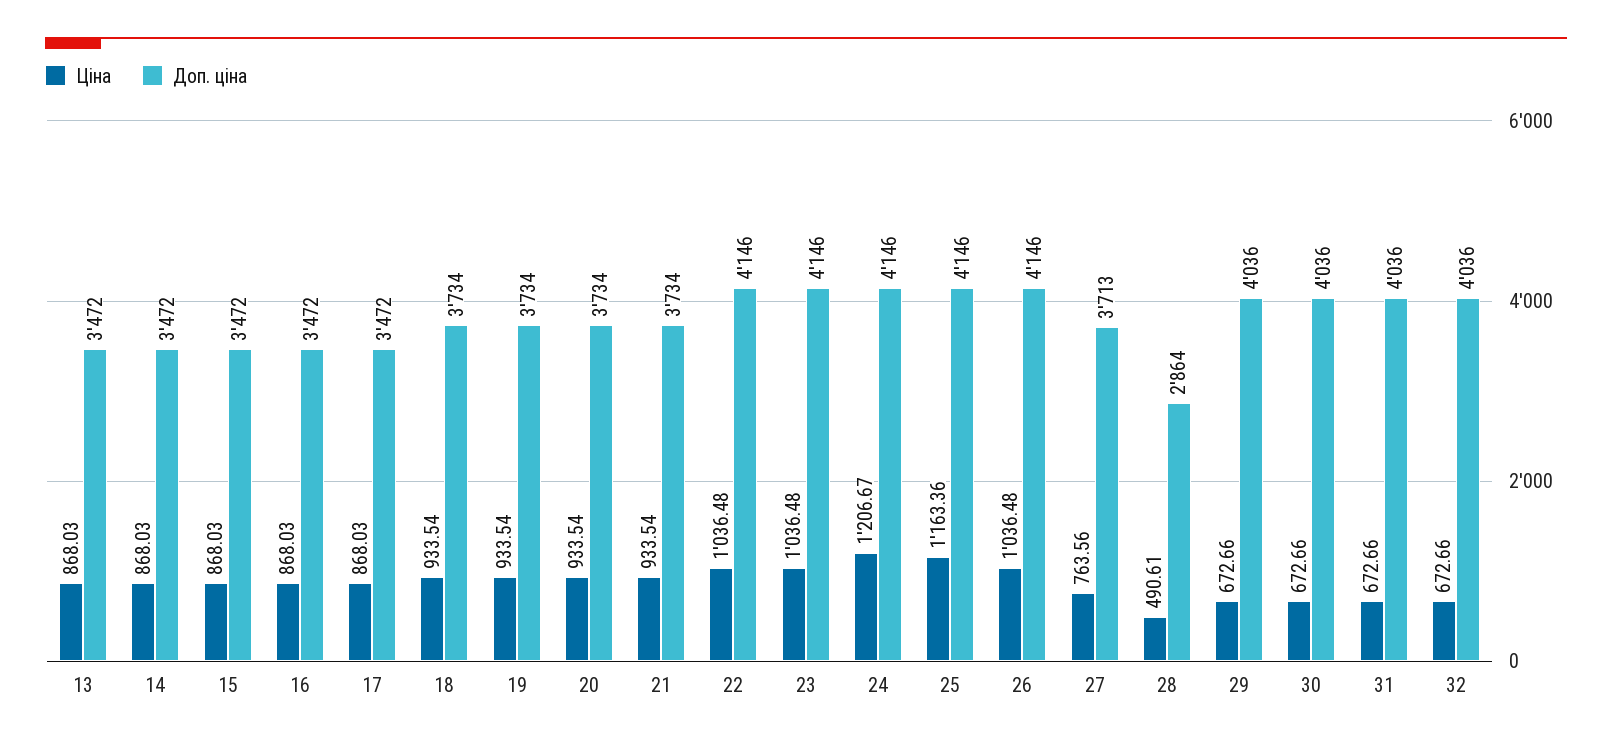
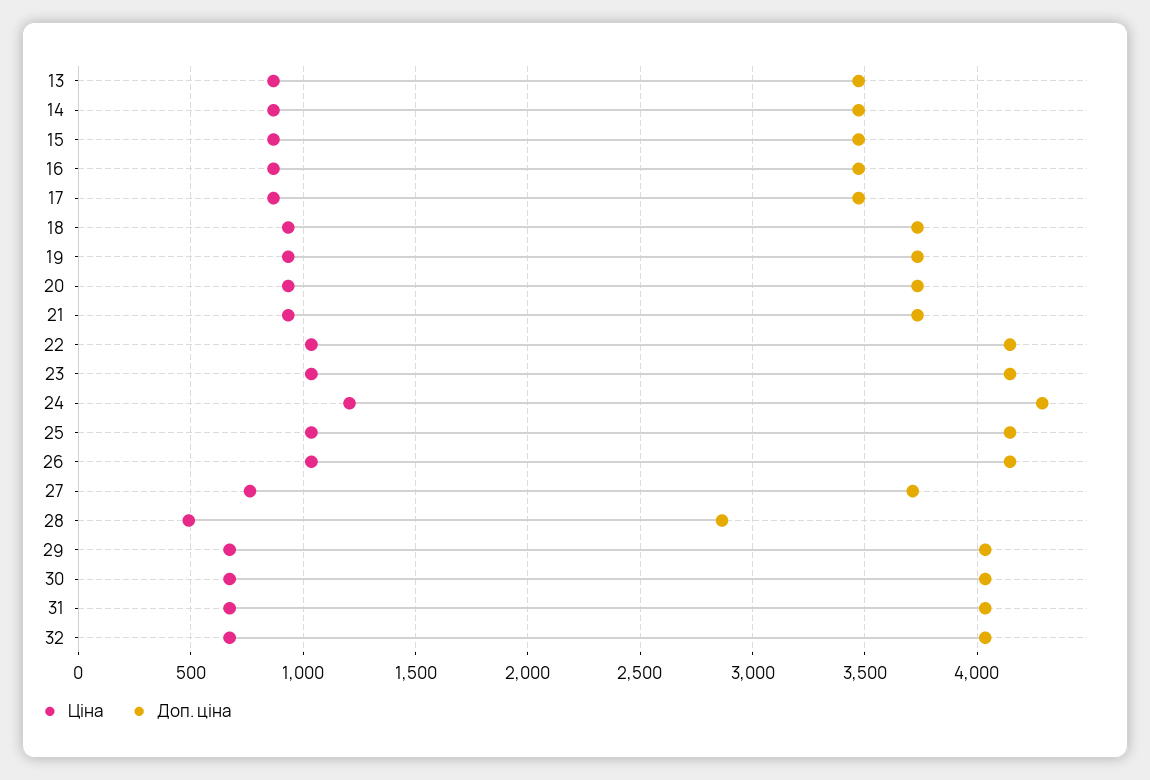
  {
    "Ціна": {
      "13": 868.03,
      "14": 868.03,
      "15": 868.03,
      "16": 868.03,
      "17": 868.03,
      "18": 933.54,
      "19": 933.54,
      "20": 933.54,
      "21": 933.54,
      "22": 1036.48,
      "23": 1036.48,
      "24": 1206.67,
-     "25": 1163.36,
+     "25": 1050,
      "26": 1036.48,
      "27": 763.56,
      "28": 490.61,
      "29": 672.66,
      "30": 672.66,
      "31": 672.66,
      "32": 672.66
    },
    "Доп. ціна": {
      "13": 3472,
      "14": 3472,
      "15": 3472,
      "16": 3472,
      "17": 3472,
      "18": 3734,
      "19": 3734,
      "20": 3734,
      "21": 3734,
      "22": 4146,
      "23": 4146,
-     "24": 4146,
+     "24": 4300,
      "25": 4146,
      "26": 4146,
      "27": 3713,
      "28": 2864,
      "29": 4036,
      "30": 4036,
      "31": 4036,
      "32": 4036
    }
  }

